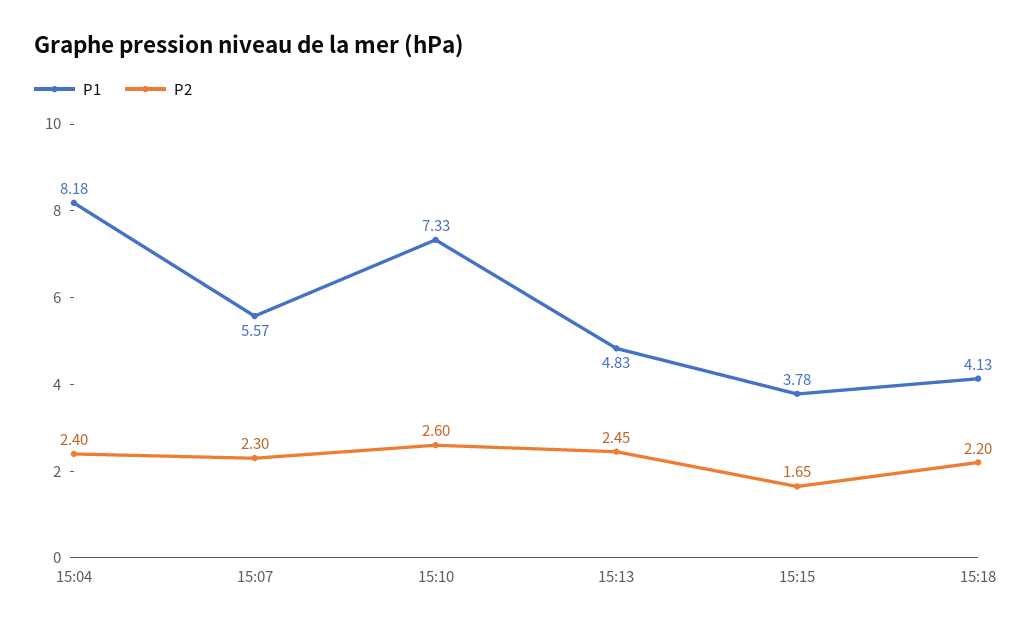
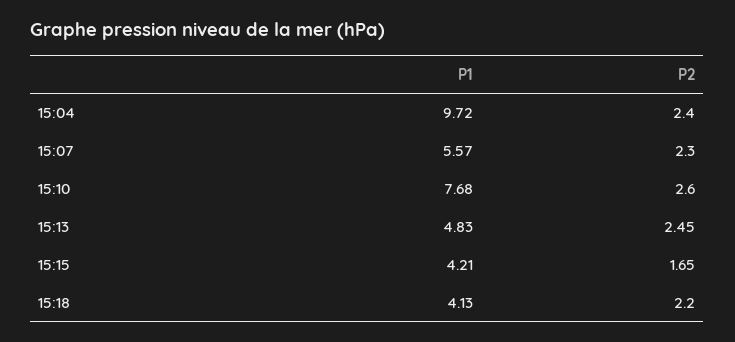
  {
    "P1": {
-     "15:04": 8.18,
+     "15:04": 9.72,
      "15:07": 5.57,
-     "15:10": 7.33,
+     "15:10": 7.68,
      "15:13": 4.83,
-     "15:15": 3.78,
+     "15:15": 4.21,
      "15:18": 4.13
    },
    "P2": {
      "15:04": 2.4,
      "15:07": 2.3,
      "15:10": 2.6,
      "15:13": 2.45,
      "15:15": 1.65,
      "15:18": 2.2
    }
  }

